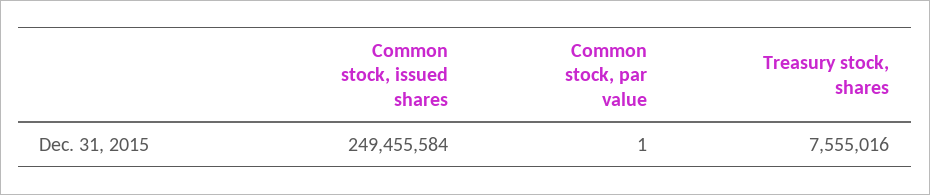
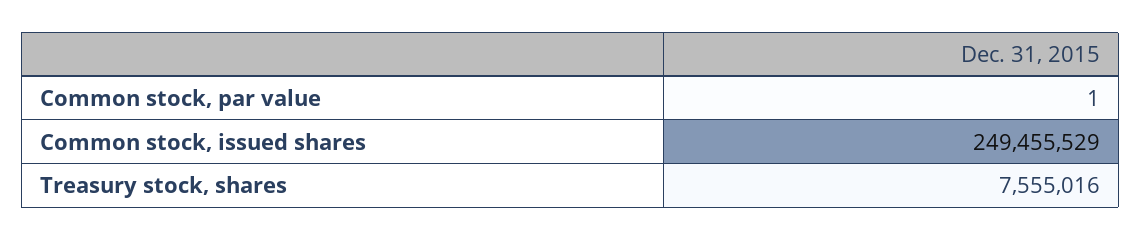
  {
-   "Common stock, issued shares": 249455584,
+   "Common stock, issued shares": 249455529,
    "Common stock, par value": 1,
    "Treasury stock, shares": 7555016
  }

